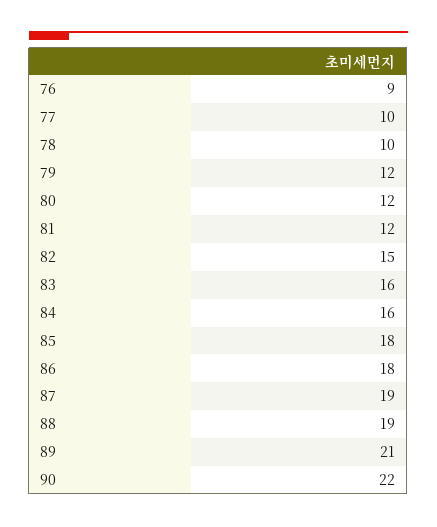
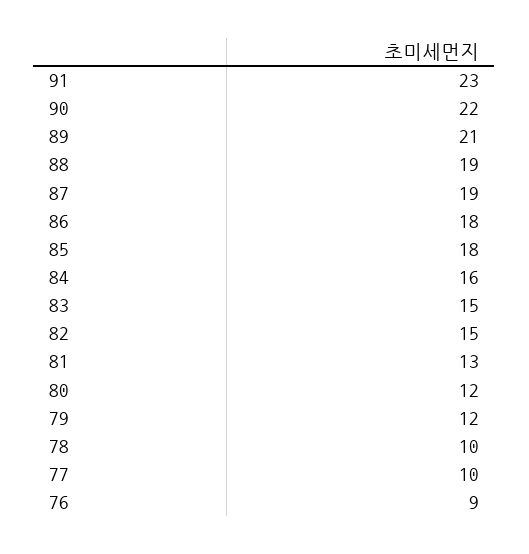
  {
    "76": 9,
    "77": 10,
    "78": 10,
    "79": 12,
    "80": 12,
-   "81": 12,
+   "81": 13,
    "82": 15,
-   "83": 16,
+   "83": 15,
    "84": 16,
    "85": 18,
    "86": 18,
    "87": 19,
    "88": 19,
    "89": 21,
-   "90": 22
+   "90": 22,
+   "91": 23
  }

